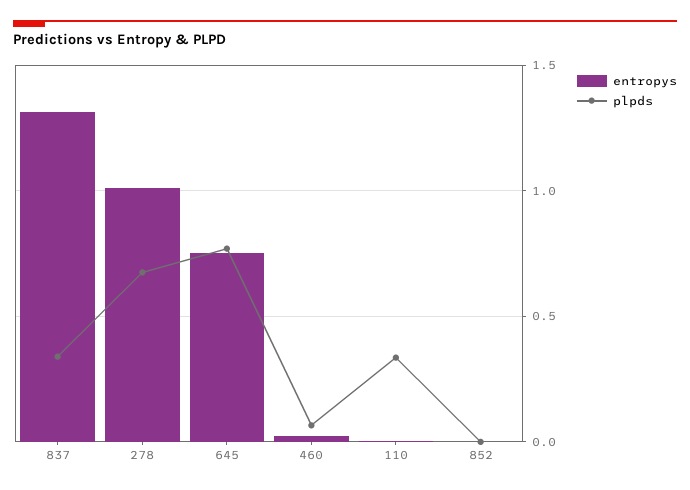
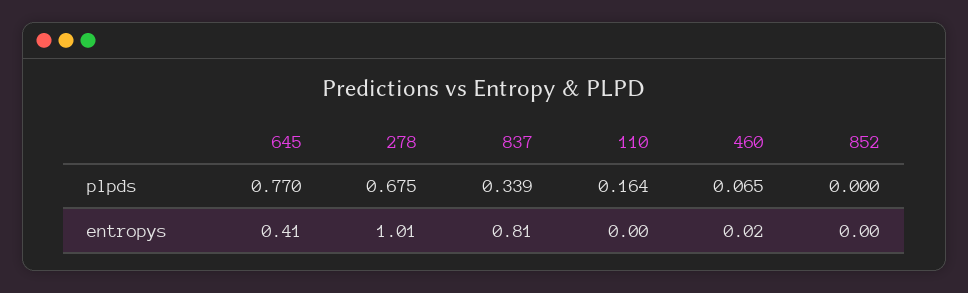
  {
    "entropys": {
-     "837": 1.3,
+     "837": 0.81,
      "278": 1.01,
-     "645": 0.75,
+     "645": 0.41,
      "460": 0.02,
      "110": 0,
      "852": 0
    },
    "plpds": {
      "837": 0.339,
      "278": 0.675,
      "645": 0.77,
      "460": 0.065,
-     "110": 0.35,
+     "110": 0.164,
      "852": 0
    }
  }

